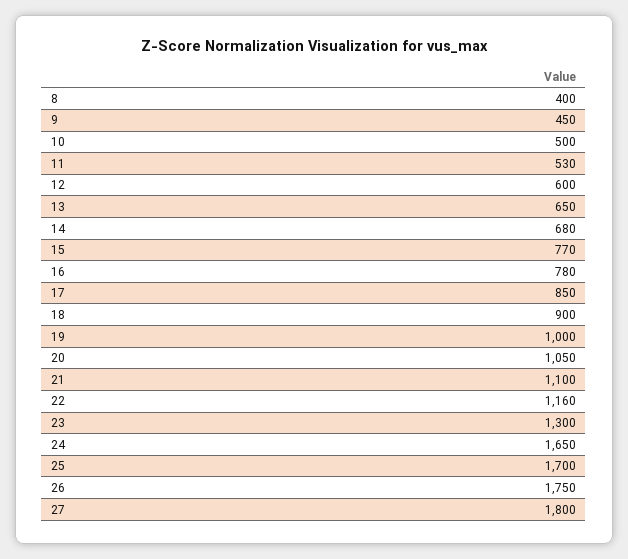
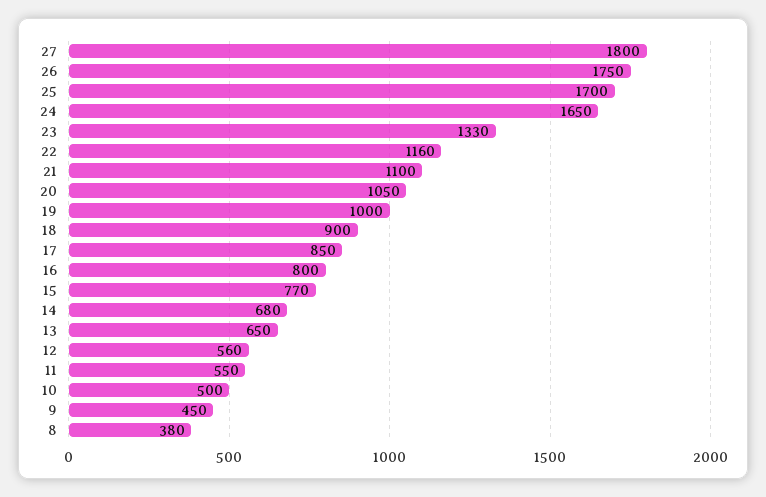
  {
-   "8": 400,
+   "8": 380,
    "9": 450,
    "10": 500,
-   "11": 530,
+   "11": 550,
-   "12": 600,
+   "12": 560,
    "13": 650,
    "14": 680,
    "15": 770,
-   "16": 780,
+   "16": 800,
    "17": 850,
    "18": 900,
    "19": 1000,
    "20": 1050,
    "21": 1100,
    "22": 1160,
-   "23": 1300,
+   "23": 1330,
    "24": 1650,
    "25": 1700,
    "26": 1750,
    "27": 1800
  }

